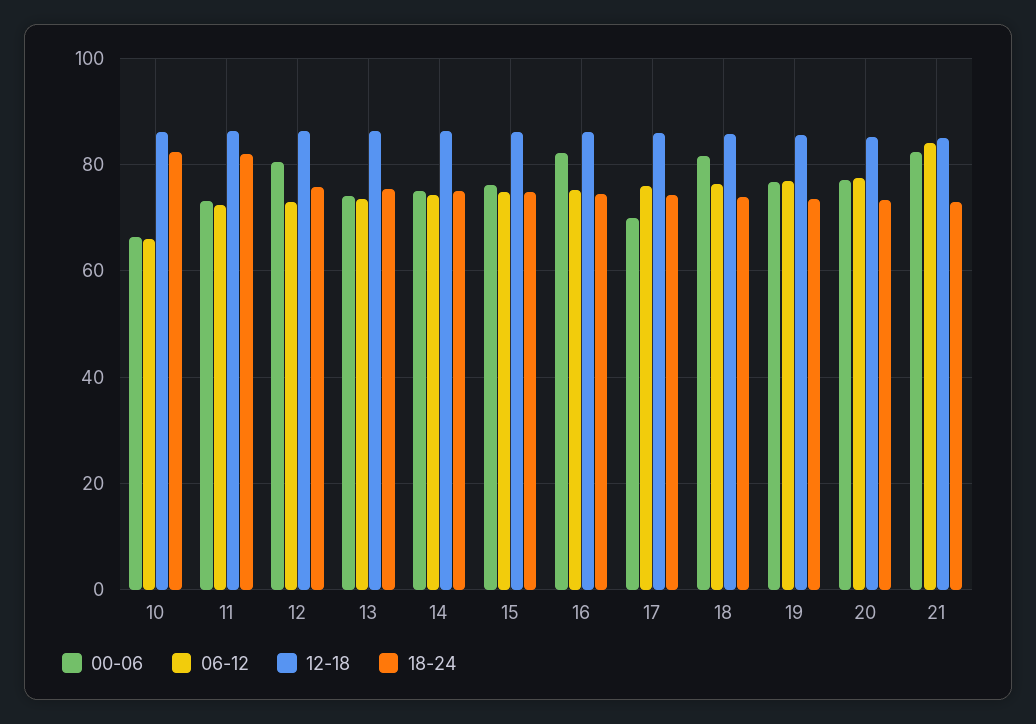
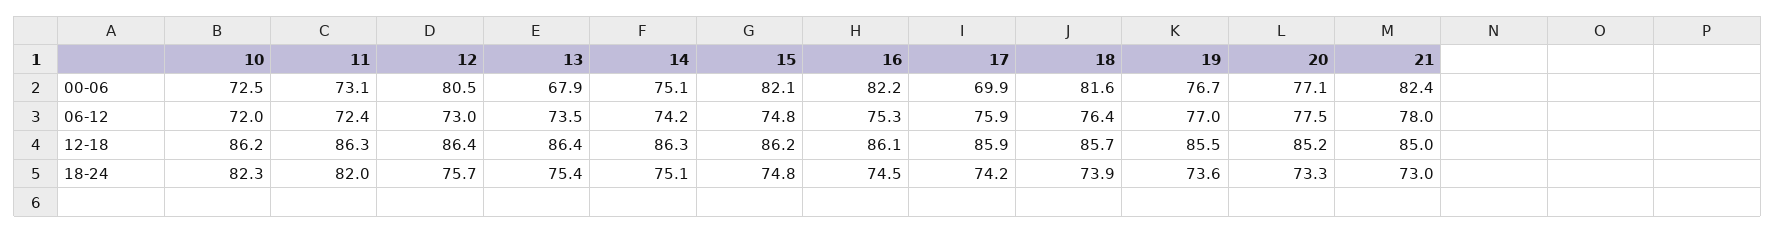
  {
    "00-06": {
-     "10": 66,
+     "10": 72.5,
      "11": 73.1,
      "12": 80.5,
-     "13": 74,
+     "13": 67.9,
      "14": 75.1,
-     "15": 76,
+     "15": 82.1,
      "16": 82.2,
      "17": 69.9,
      "18": 81.6,
      "19": 76.7,
      "20": 77.1,
      "21": 82.4
    },
    "06-12": {
-     "10": 66,
+     "10": 72,
      "11": 72.4,
      "12": 73,
      "13": 73.5,
      "14": 74.2,
      "15": 74.8,
      "16": 75.3,
      "17": 75.9,
      "18": 76.4,
      "19": 77,
      "20": 77.5,
-     "21": 84
+     "21": 78
    },
    "12-18": {
      "10": 86.2,
      "11": 86.3,
      "12": 86.4,
      "13": 86.4,
      "14": 86.3,
      "15": 86.2,
      "16": 86.1,
      "17": 85.9,
      "18": 85.7,
      "19": 85.5,
      "20": 85.2,
      "21": 85
    },
    "18-24": {
      "10": 82.3,
      "11": 82,
      "12": 75.7,
      "13": 75.4,
      "14": 75.1,
      "15": 74.8,
      "16": 74.5,
      "17": 74.2,
      "18": 73.9,
      "19": 73.6,
      "20": 73.3,
      "21": 73
    }
  }

